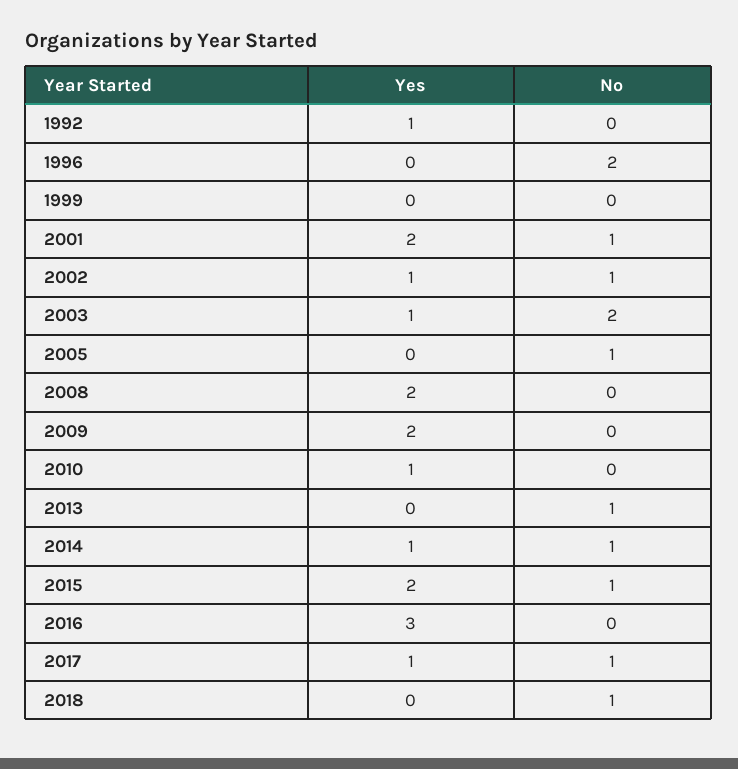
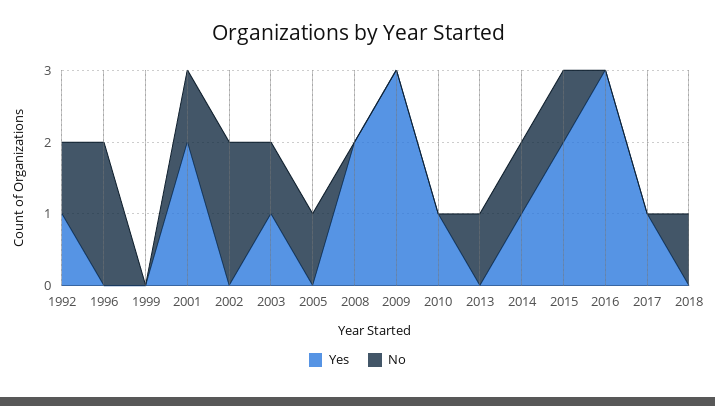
  {
    "Yes": {
      "1992": 1,
      "1996": 0,
      "1999": 0,
      "2001": 2,
-     "2002": 1,
+     "2002": 0,
      "2003": 1,
      "2005": 0,
      "2008": 2,
-     "2009": 2,
+     "2009": 3,
      "2010": 1,
      "2013": 0,
      "2014": 1,
      "2015": 2,
      "2016": 3,
      "2017": 1,
      "2018": 0
    },
    "No": {
-     "1992": 0,
+     "1992": 1,
      "1996": 2,
      "1999": 0,
      "2001": 1,
-     "2002": 1,
+     "2002": 2,
-     "2003": 2,
+     "2003": 1,
      "2005": 1,
      "2008": 0,
      "2009": 0,
      "2010": 0,
      "2013": 1,
      "2014": 1,
      "2015": 1,
      "2016": 0,
-     "2017": 1,
+     "2017": 0,
      "2018": 1
    }
  }

